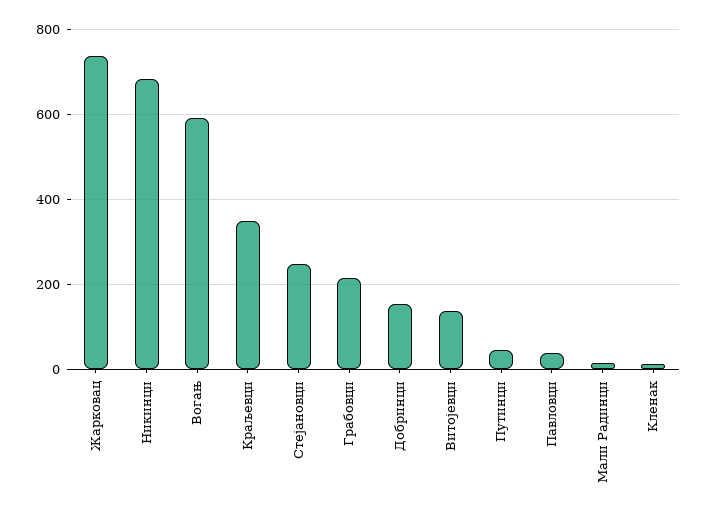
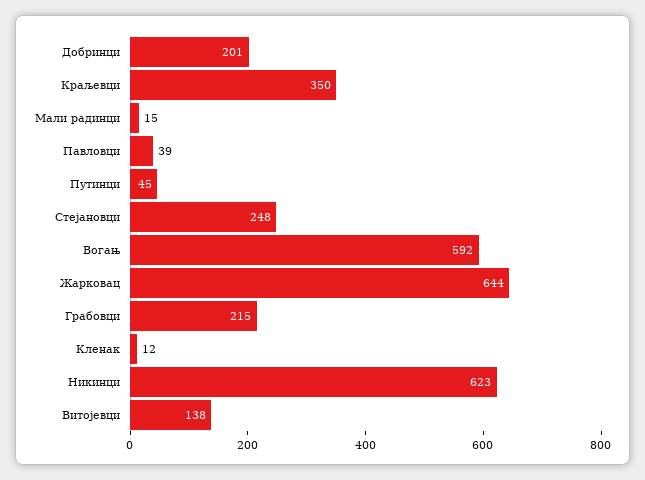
  {
-   "Жарковац": 740,
+   "Жарковац": 644,
-   "Никинци": 680,
+   "Никинци": 623,
    "Вогањ": 592,
    "Краљевци": 350,
    "Стејановци": 248,
    "Грабовци": 215,
-   "Добринци": 160,
+   "Добринци": 201,
    "Витојевци": 138,
    "Путинци": 45,
    "Павловци": 39,
    "Мали Радинци": 15,
    "Кленак": 12
  }

